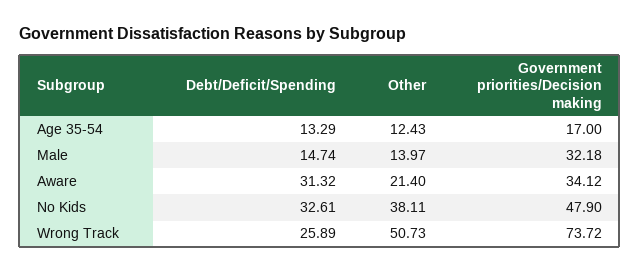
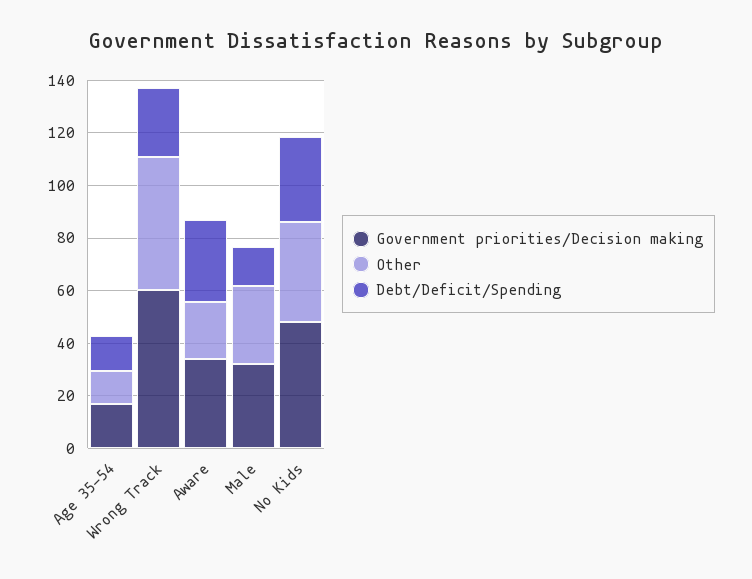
  {
    "Debt/Deficit/Spending": {
      "Age 35-54": 13.29,
      "Male": 14.74,
      "Aware": 31.32,
      "No Kids": 32.61,
      "Wrong Track": 25.89
    },
    "Other": {
      "Age 35-54": 12.43,
-     "Male": 13.97,
+     "Male": 30,
      "Aware": 21.4,
      "No Kids": 38.11,
      "Wrong Track": 50.73
    },
    "Government priorities/Decision making": {
      "Age 35-54": 17,
      "Male": 32.18,
      "Aware": 34.12,
      "No Kids": 47.9,
-     "Wrong Track": 73.72
+     "Wrong Track": 60
    }
  }

